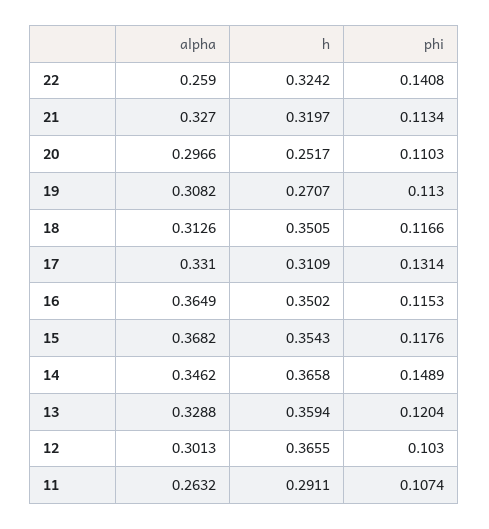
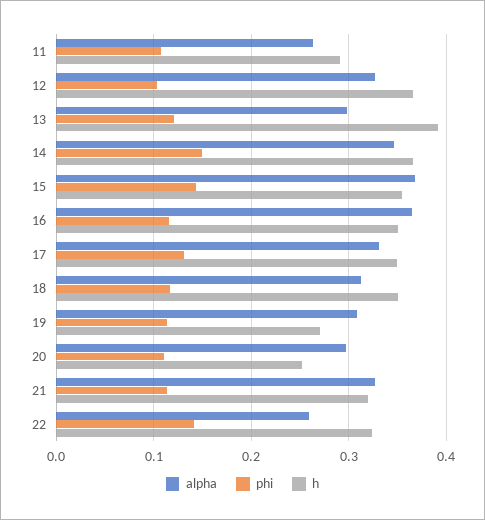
  {
    "alpha": {
      "22": 0.259,
      "21": 0.327,
      "20": 0.2966,
      "19": 0.3082,
      "18": 0.3126,
      "17": 0.331,
      "16": 0.3649,
      "15": 0.3682,
      "14": 0.3462,
-     "13": 0.3288,
+     "13": 0.3,
-     "12": 0.3013,
+     "12": 0.33,
      "11": 0.2632
    },
    "h": {
      "22": 0.3242,
      "21": 0.3197,
      "20": 0.2517,
      "19": 0.2707,
      "18": 0.3505,
-     "17": 0.3109,
+     "17": 0.35,
      "16": 0.3502,
      "15": 0.3543,
      "14": 0.3658,
-     "13": 0.3594,
+     "13": 0.39,
      "12": 0.3655,
      "11": 0.2911
    },
    "phi": {
      "22": 0.1408,
      "21": 0.1134,
      "20": 0.1103,
      "19": 0.113,
      "18": 0.1166,
      "17": 0.1314,
      "16": 0.1153,
-     "15": 0.1176,
+     "15": 0.14,
      "14": 0.1489,
      "13": 0.1204,
      "12": 0.103,
      "11": 0.1074
    }
  }

